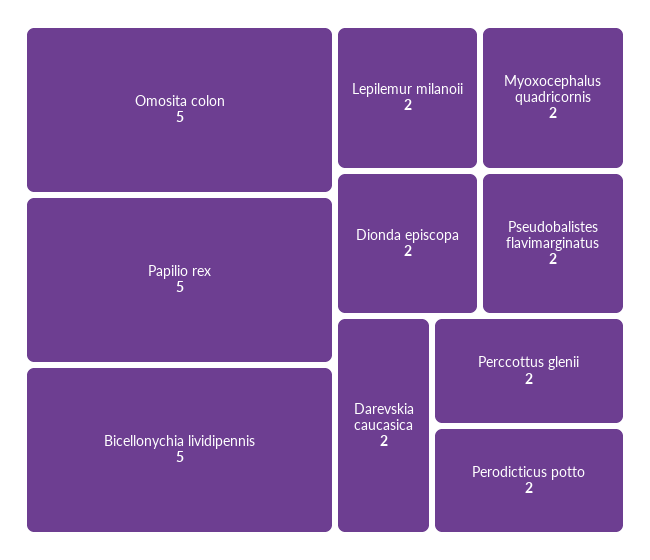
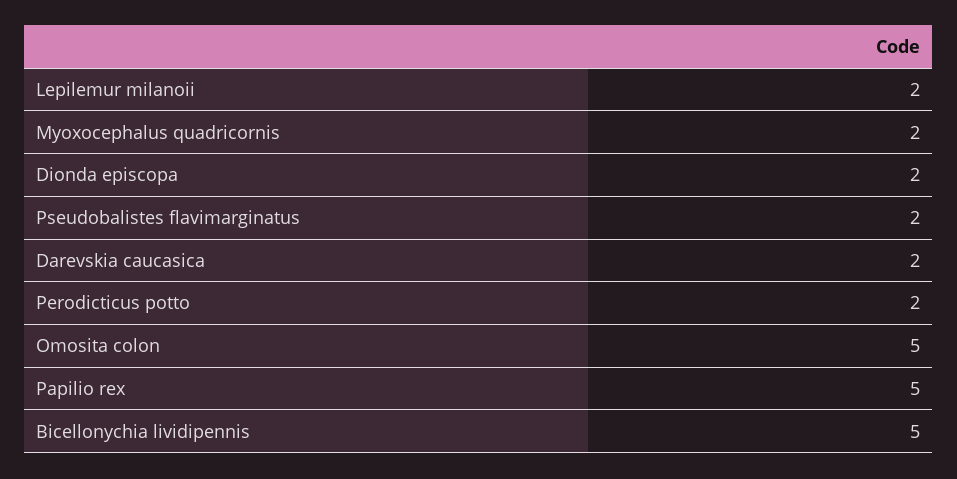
  {
    "Omosita colon": 5,
    "Papilio rex": 5,
    "Bicellonychia lividipennis": 5,
    "Lepilemur milanoii": 2,
    "Myoxocephalus quadricornis": 2,
    "Dionda episcopa": 2,
    "Pseudobalistes flavimarginatus": 2,
    "Darevskia caucasica": 2,
-   "Perccottus glenii": 2,
    "Perodicticus potto": 2
  }

